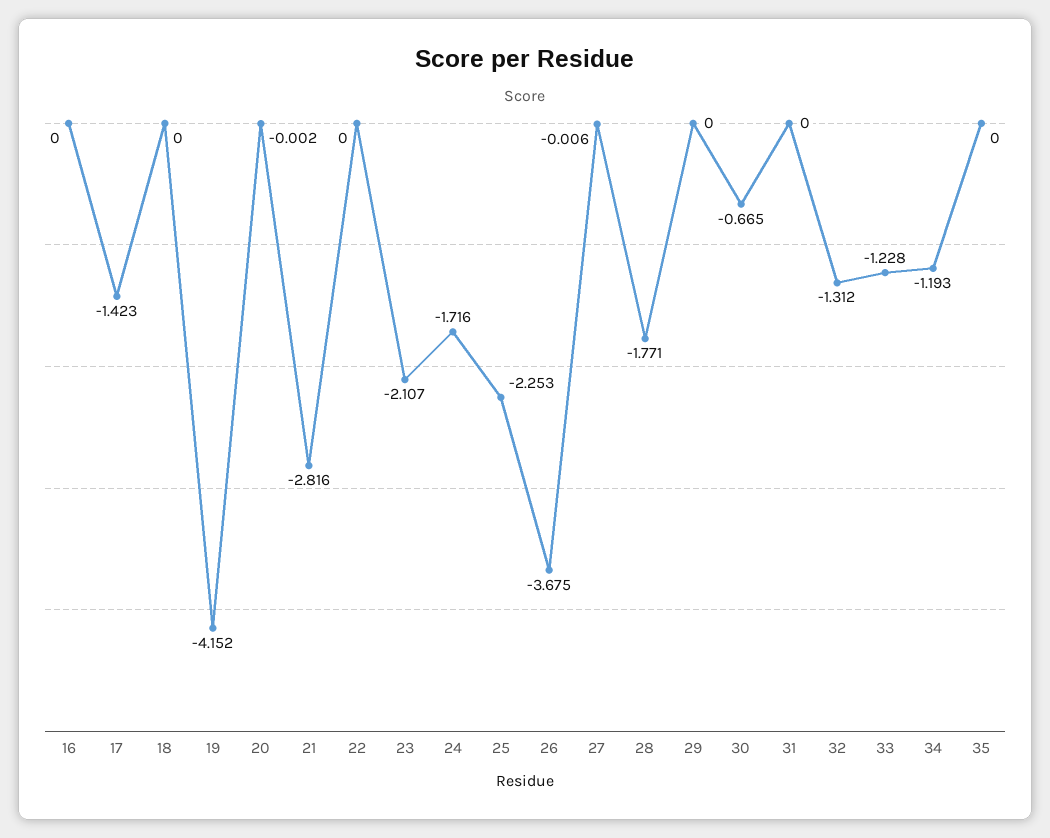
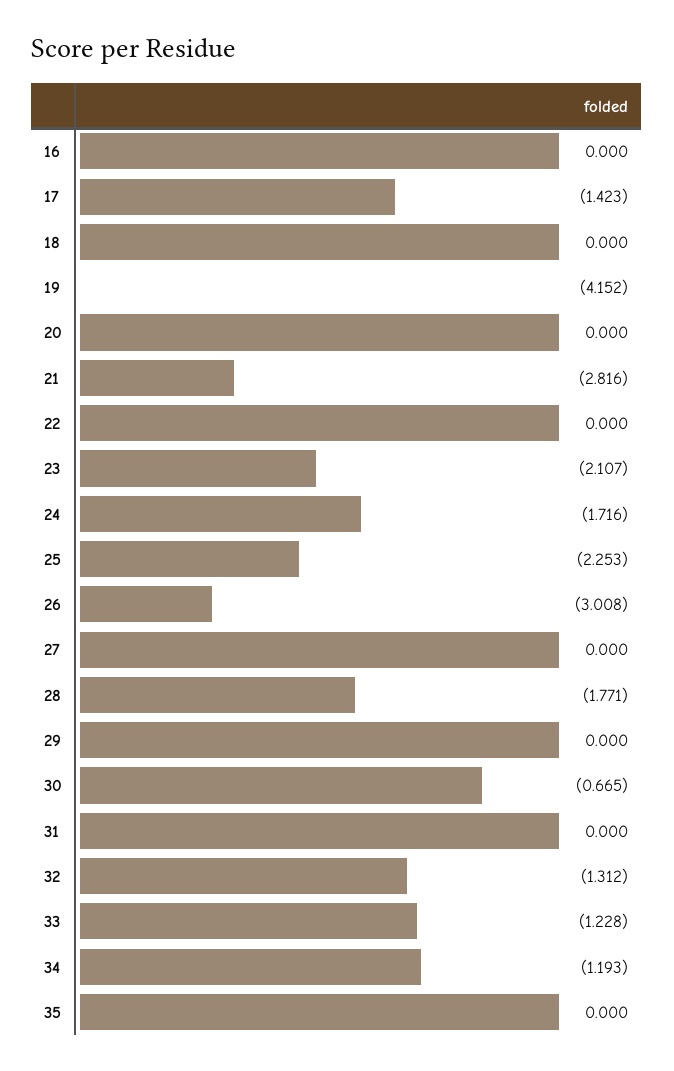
  {
    "16": 0,
    "17": -1.423,
    "18": 0,
    "19": -4.152,
-   "20": -0.002,
+   "20": 0,
    "21": -2.816,
    "22": 0,
    "23": -2.107,
    "24": -1.716,
    "25": -2.253,
-   "26": -3.675,
+   "26": -3.008,
-   "27": -0.006,
+   "27": 0,
    "28": -1.771,
    "29": 0,
    "30": -0.665,
    "31": 0,
    "32": -1.312,
    "33": -1.228,
    "34": -1.193,
    "35": 0
  }

